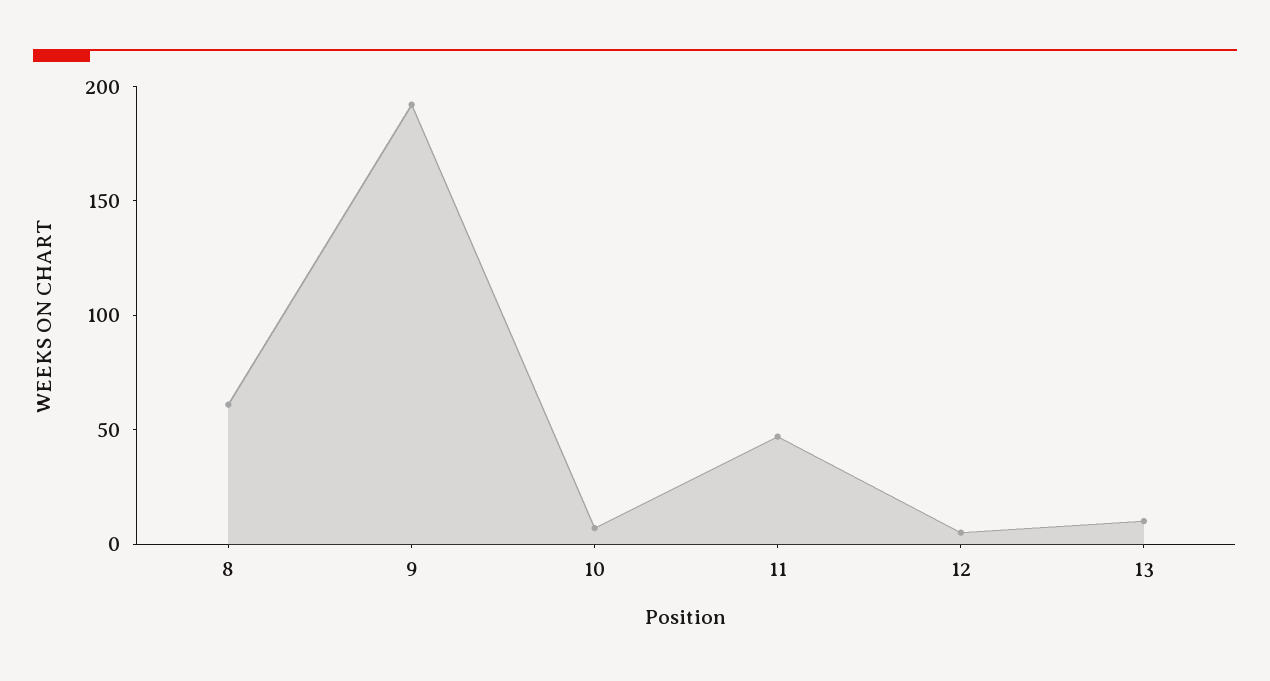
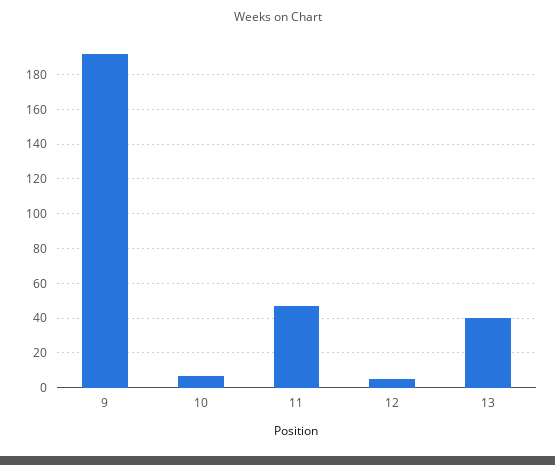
  {
-   "8": 60,
    "9": 190,
    "10": 5,
    "11": 45,
    "12": 5,
-   "13": 10
+   "13": 40
  }

